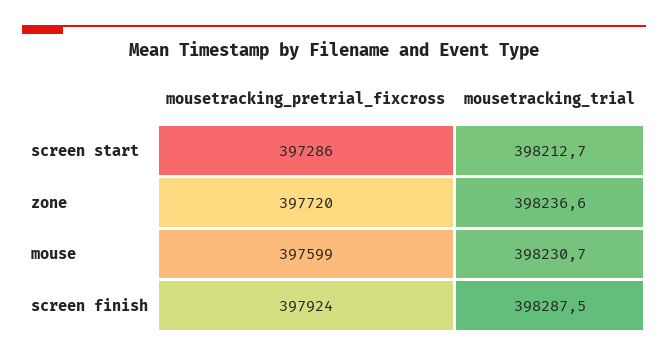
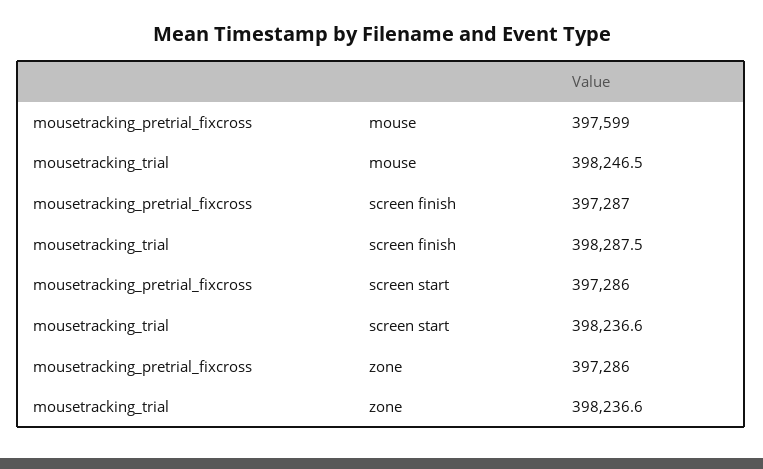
  {
    "mousetracking_pretrial_fixcross": {
      "screen start": 397286,
-     "zone": 397720,
+     "zone": 397286,
      "mouse": 397599,
-     "screen finish": 397924
+     "screen finish": 397287
    },
    "mousetracking_trial": {
-     "screen start": 398212.7,
+     "screen start": 398236.6,
      "zone": 398236.6,
-     "mouse": 398230.7,
+     "mouse": 398246.5,
      "screen finish": 398287.5
    }
  }

